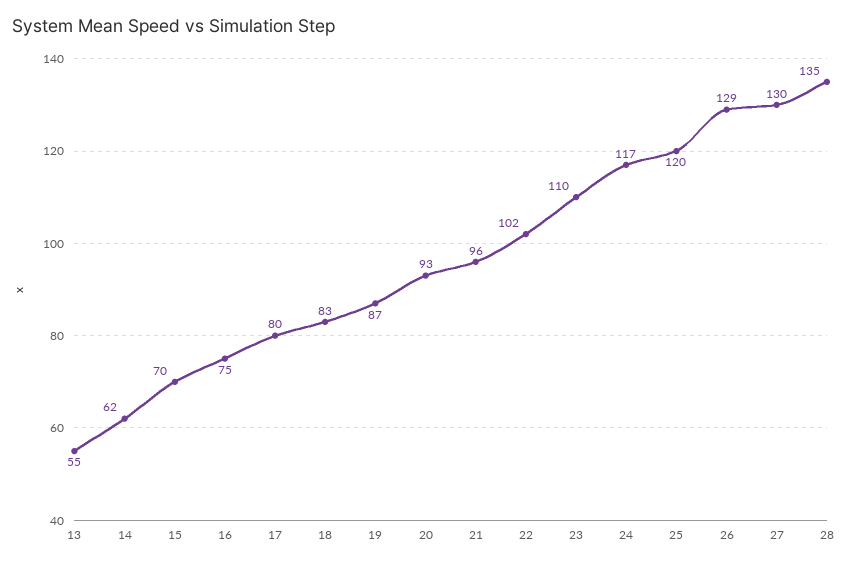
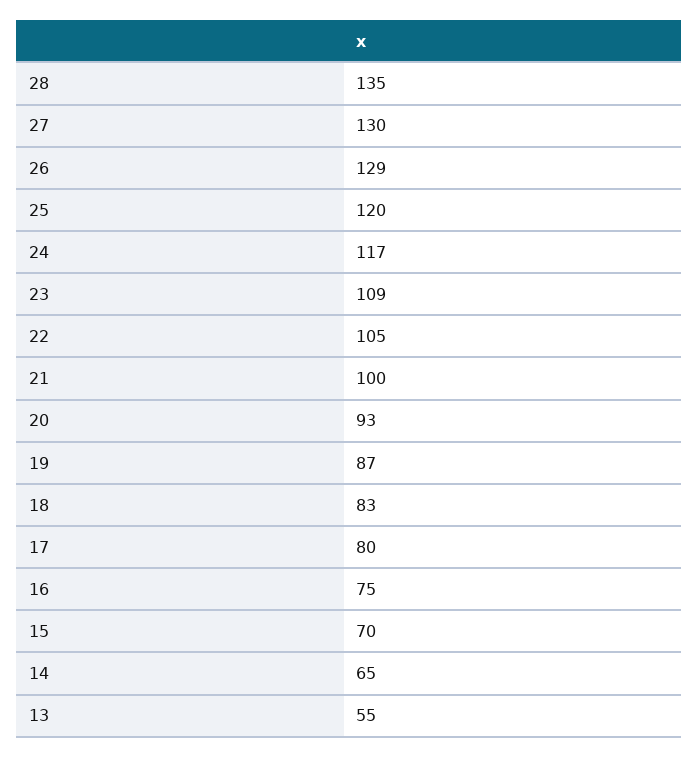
  {
    "13": 55,
-   "14": 62,
+   "14": 65,
    "15": 70,
    "16": 75,
    "17": 80,
    "18": 83,
    "19": 87,
    "20": 93,
-   "21": 96,
+   "21": 100,
-   "22": 102,
+   "22": 105,
-   "23": 110,
+   "23": 109,
    "24": 117,
    "25": 120,
    "26": 129,
    "27": 130,
    "28": 135
  }

